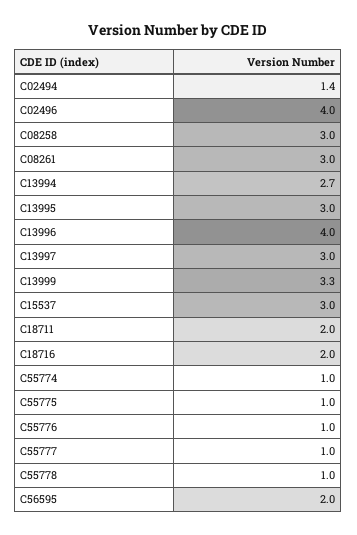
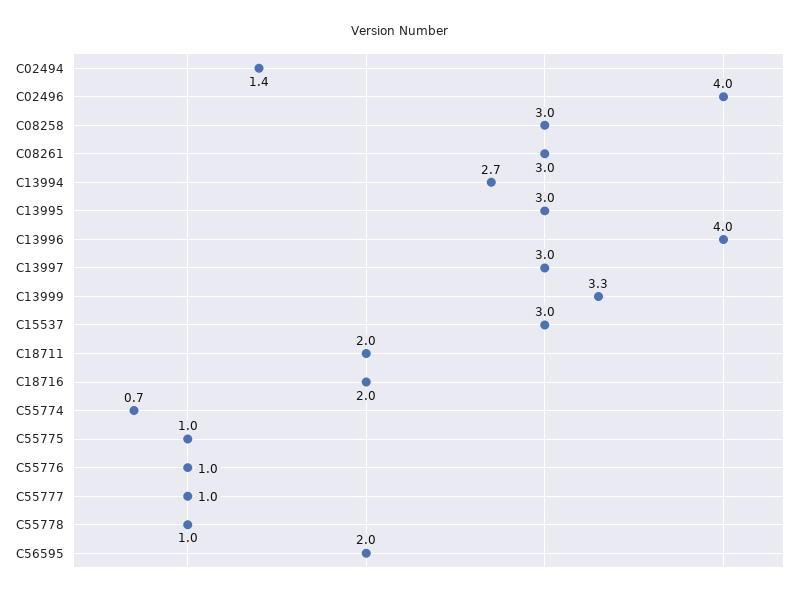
  {
    "C02494": 1.4,
    "C02496": 4,
    "C08258": 3,
    "C08261": 3,
    "C13994": 2.7,
    "C13995": 3,
    "C13996": 4,
    "C13997": 3,
    "C13999": 3.3,
    "C15537": 3,
    "C18711": 2,
    "C18716": 2,
-   "C55774": 1,
+   "C55774": 0.7,
    "C55775": 1,
    "C55776": 1,
    "C55777": 1,
    "C55778": 1,
    "C56595": 2
  }

